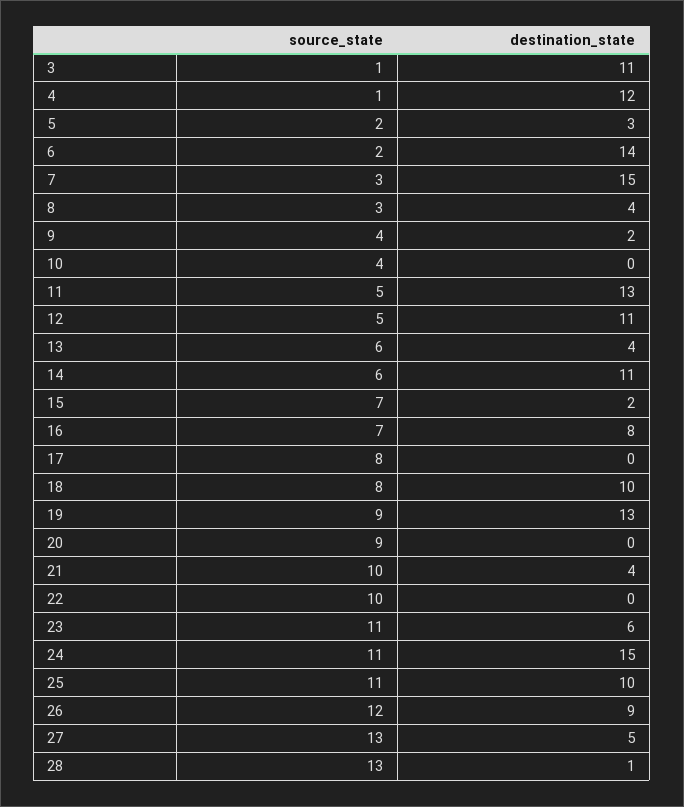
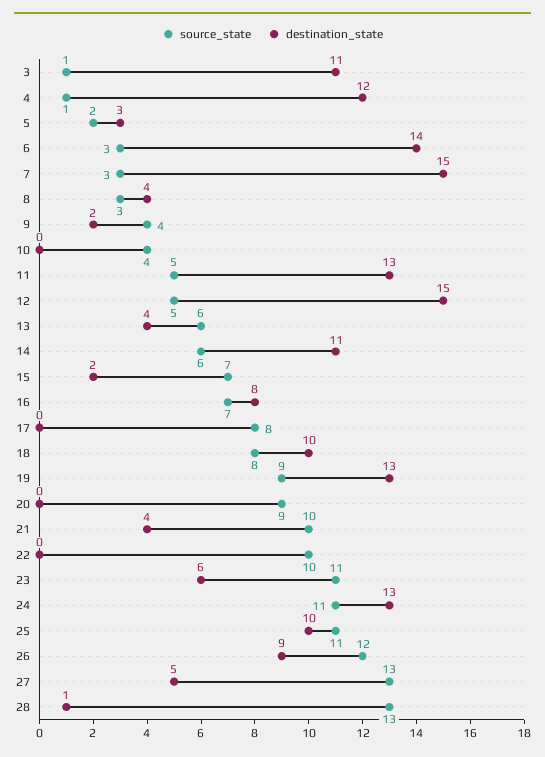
  {
    "source_state": {
      "3": 1,
      "4": 1,
      "5": 2,
-     "6": 2,
+     "6": 3,
      "7": 3,
      "8": 3,
      "9": 4,
      "10": 4,
      "11": 5,
      "12": 5,
      "13": 6,
      "14": 6,
      "15": 7,
      "16": 7,
      "17": 8,
      "18": 8,
      "19": 9,
      "20": 9,
      "21": 10,
      "22": 10,
      "23": 11,
      "24": 11,
      "25": 11,
      "26": 12,
      "27": 13,
      "28": 13
    },
    "destination_state": {
      "3": 11,
      "4": 12,
      "5": 3,
      "6": 14,
      "7": 15,
      "8": 4,
      "9": 2,
      "10": 0,
      "11": 13,
-     "12": 11,
+     "12": 15,
      "13": 4,
      "14": 11,
      "15": 2,
      "16": 8,
      "17": 0,
      "18": 10,
      "19": 13,
      "20": 0,
      "21": 4,
      "22": 0,
      "23": 6,
-     "24": 15,
+     "24": 13,
      "25": 10,
      "26": 9,
      "27": 5,
      "28": 1
    }
  }

